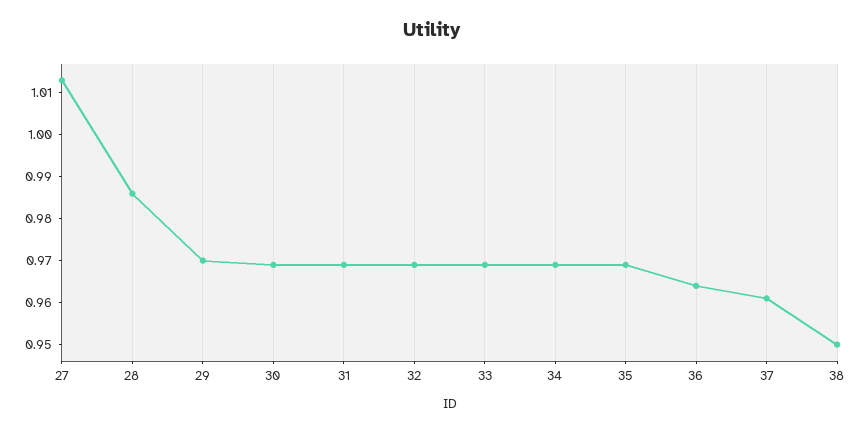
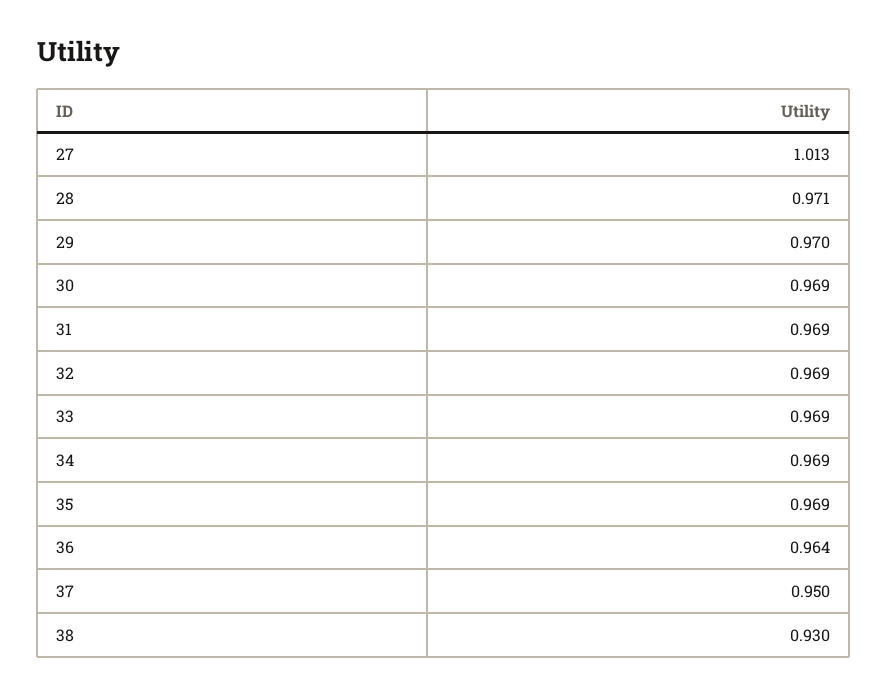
  {
    "27": 1.013,
-   "28": 0.985,
+   "28": 0.971,
    "29": 0.97,
    "30": 0.969,
    "31": 0.969,
    "32": 0.969,
    "33": 0.969,
    "34": 0.969,
    "35": 0.969,
    "36": 0.964,
-   "37": 0.96,
+   "37": 0.95,
-   "38": 0.95
+   "38": 0.93
  }

